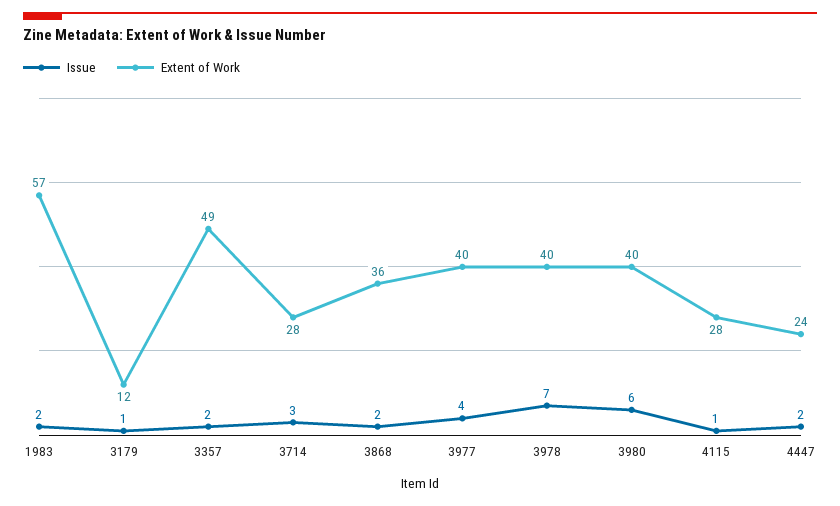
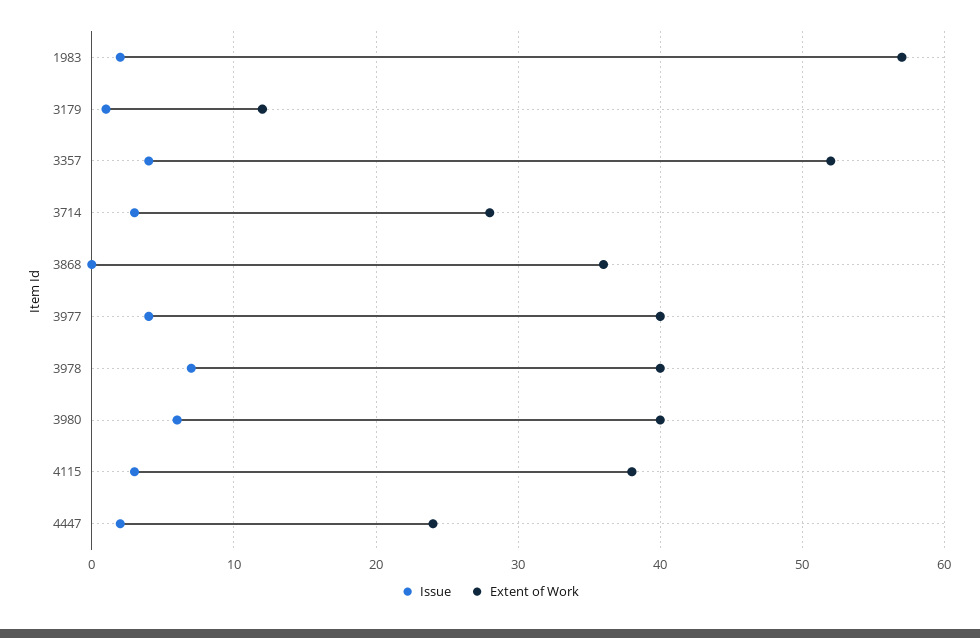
  {
    "Issue": {
      "1983": 2,
      "3179": 1,
-     "3357": 2,
+     "3357": 4,
      "3714": 3,
-     "3868": 2,
+     "3868": 0,
      "3977": 4,
      "3978": 7,
      "3980": 6,
-     "4115": 1,
+     "4115": 3,
      "4447": 2
    },
    "Extent of Work": {
      "1983": 57,
      "3179": 12,
-     "3357": 49,
+     "3357": 52,
      "3714": 28,
      "3868": 36,
      "3977": 40,
      "3978": 40,
      "3980": 40,
-     "4115": 28,
+     "4115": 38,
      "4447": 24
    }
  }

